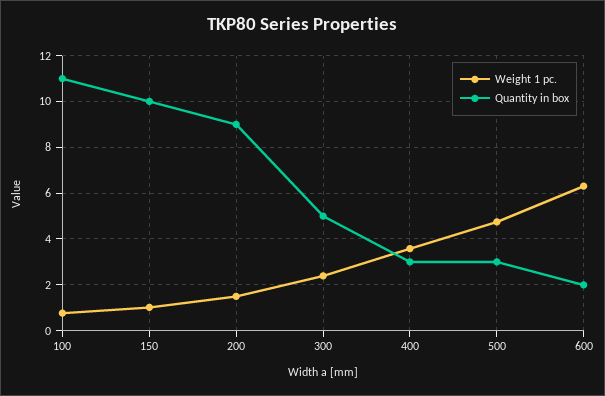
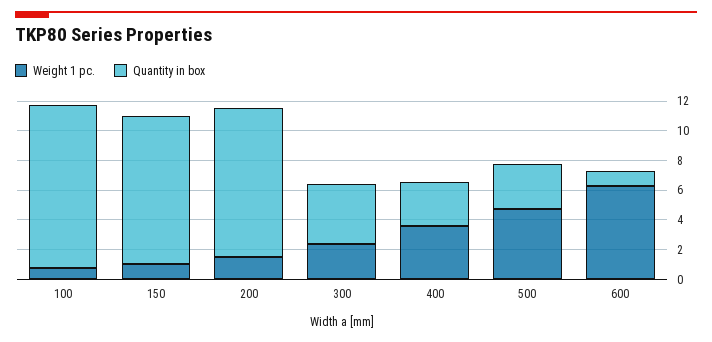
  {
    "Weight 1 pc.": {
      "100": 1,
      "150": 1,
      "200": 1.5,
      "300": 2.5,
      "400": 3.5,
      "500": 4.5,
      "600": 6.5
    },
    "Quantity in box": {
      "100": 11,
      "150": 10,
-     "200": 9,
+     "200": 10,
-     "300": 5,
+     "300": 4,
      "400": 3,
      "500": 3,
-     "600": 2
+     "600": 1
    }
  }

